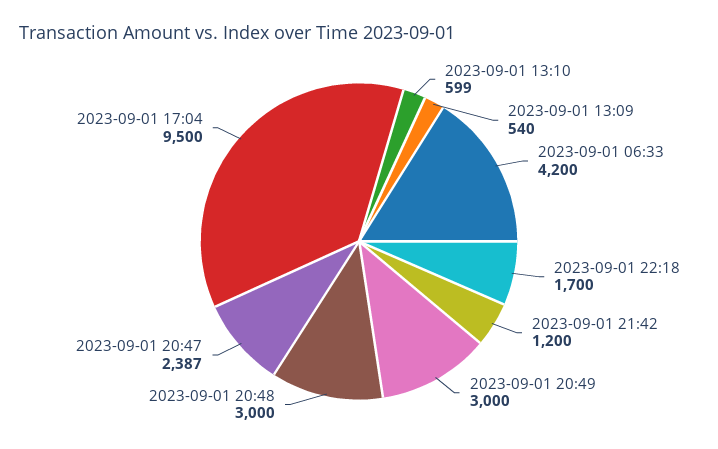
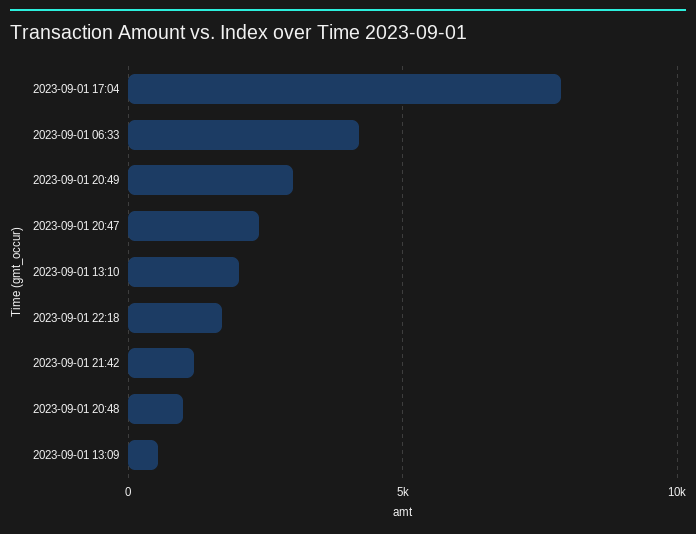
  {
-   "2023-09-01 13:10": 599,
+   "2023-09-01 13:10": 2000,
    "2023-09-01 13:09": 540,
    "2023-09-01 06:33": 4200,
    "2023-09-01 22:18": 1700,
    "2023-09-01 21:42": 1200,
    "2023-09-01 20:49": 3000,
-   "2023-09-01 20:48": 3000,
+   "2023-09-01 20:48": 1000,
    "2023-09-01 20:47": 2387,
-   "2023-09-01 17:04": 9500
+   "2023-09-01 17:04": 8000
  }

